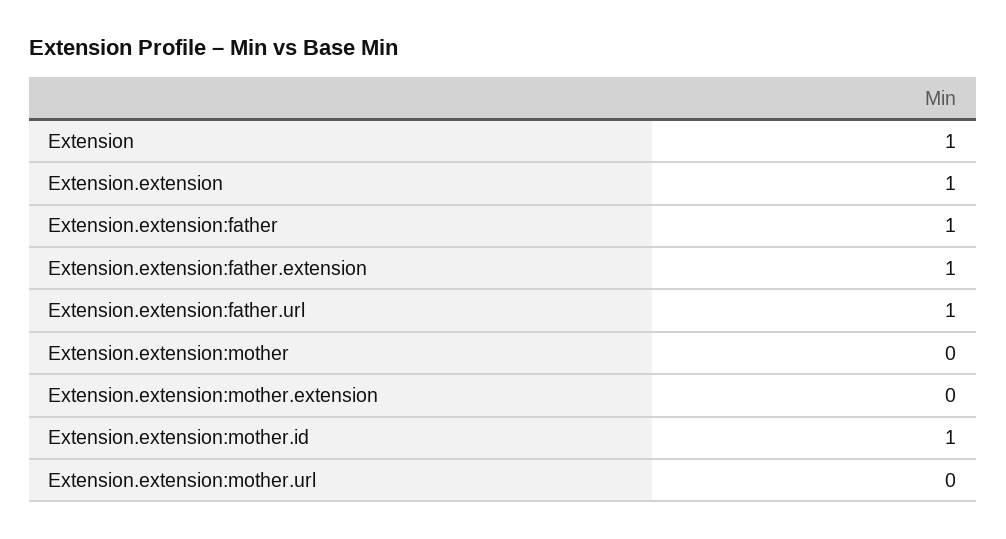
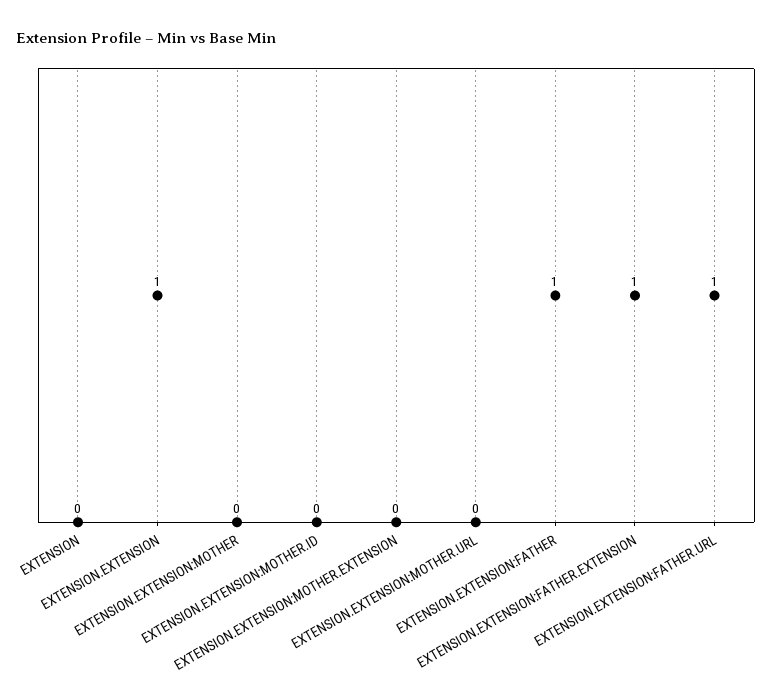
  {
-   "Extension": 1,
+   "Extension": 0,
    "Extension.extension": 1,
    "Extension.extension:father": 1,
    "Extension.extension:father.extension": 1,
    "Extension.extension:father.url": 1,
    "Extension.extension:mother": 0,
    "Extension.extension:mother.extension": 0,
-   "Extension.extension:mother.id": 1,
+   "Extension.extension:mother.id": 0,
    "Extension.extension:mother.url": 0
  }

